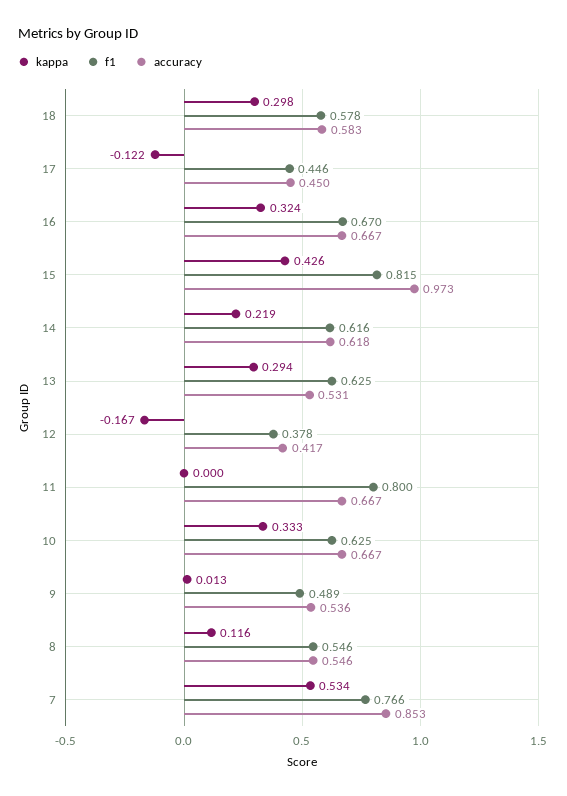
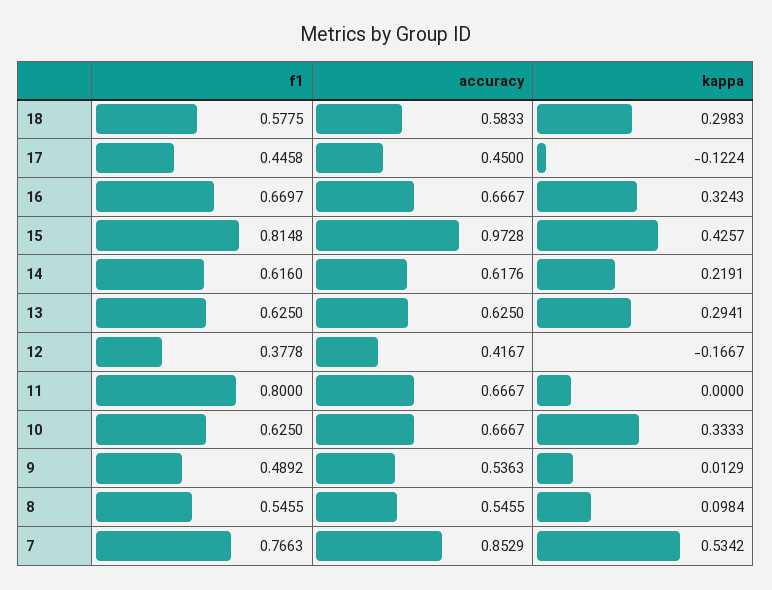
  {
    "kappa": {
      "18": 0.2983,
      "17": -0.1224,
      "16": 0.3243,
      "15": 0.4257,
      "14": 0.2191,
      "13": 0.2941,
      "12": -0.1667,
      "11": 0,
      "10": 0.3333,
      "9": 0.0129,
-     "8": 0.116,
+     "8": 0.0984,
      "7": 0.5342
    },
    "f1": {
      "18": 0.5775,
      "17": 0.4458,
      "16": 0.6697,
      "15": 0.8148,
      "14": 0.616,
      "13": 0.625,
      "12": 0.3778,
      "11": 0.8,
      "10": 0.625,
      "9": 0.4892,
      "8": 0.5455,
      "7": 0.7663
    },
    "accuracy": {
      "18": 0.5833,
      "17": 0.45,
      "16": 0.6667,
      "15": 0.9728,
      "14": 0.6176,
-     "13": 0.531,
+     "13": 0.625,
      "12": 0.4167,
      "11": 0.6667,
      "10": 0.6667,
      "9": 0.5363,
      "8": 0.5455,
      "7": 0.8529
    }
  }

